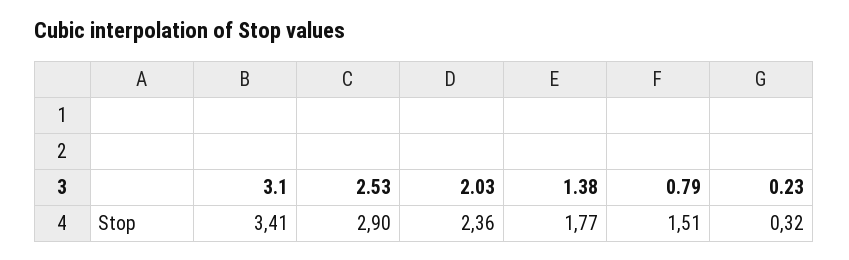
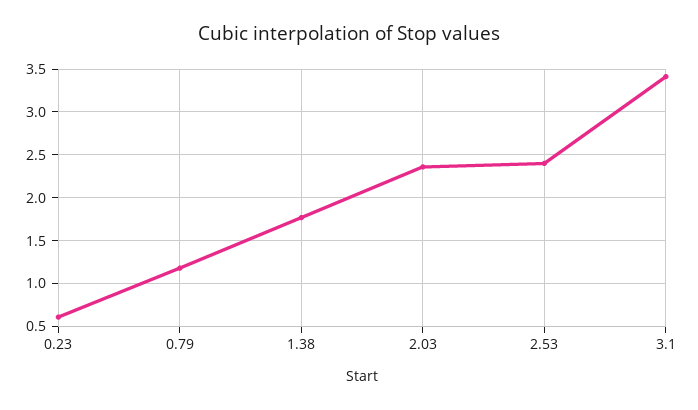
  {
    "3.1": 3.41,
-   "2.53": 2.9,
+   "2.53": 2.4,
    "2.03": 2.36,
    "1.38": 1.77,
-   "0.79": 1.51,
+   "0.79": 1.2,
-   "0.23": 0.32
+   "0.23": 0.6
  }

